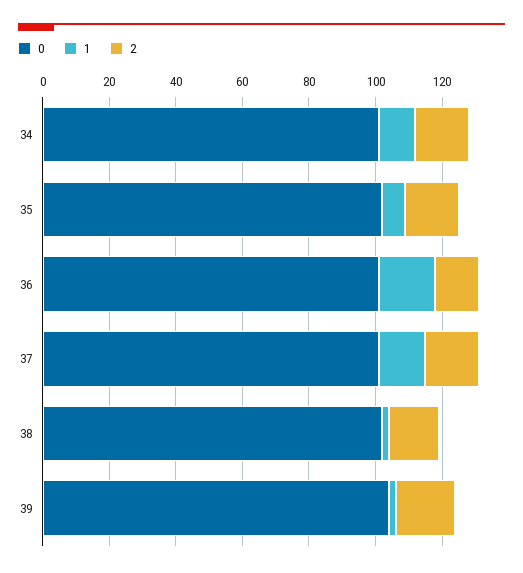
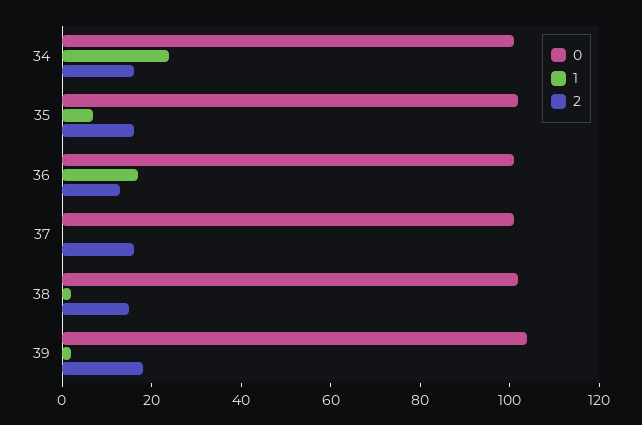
  {
    "0": {
      "34": 100,
      "35": 100,
      "36": 100,
      "37": 100,
      "38": 100,
      "39": 105
    },
    "1": {
-     "34": 10,
+     "34": 25,
      "35": 5,
      "36": 15,
-     "37": 15,
+     "37": 0,
      "38": 0,
      "39": 0
    },
    "2": {
      "34": 15,
      "35": 15,
      "36": 15,
      "37": 15,
      "38": 15,
      "39": 20
    }
  }

